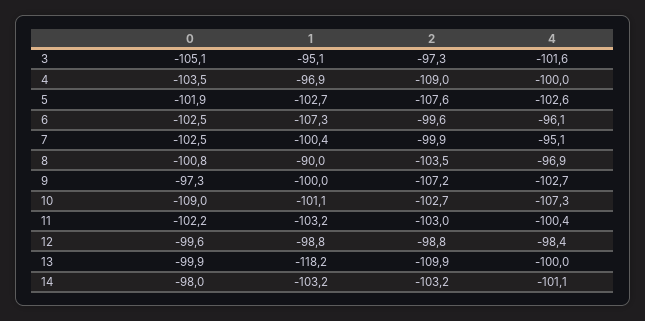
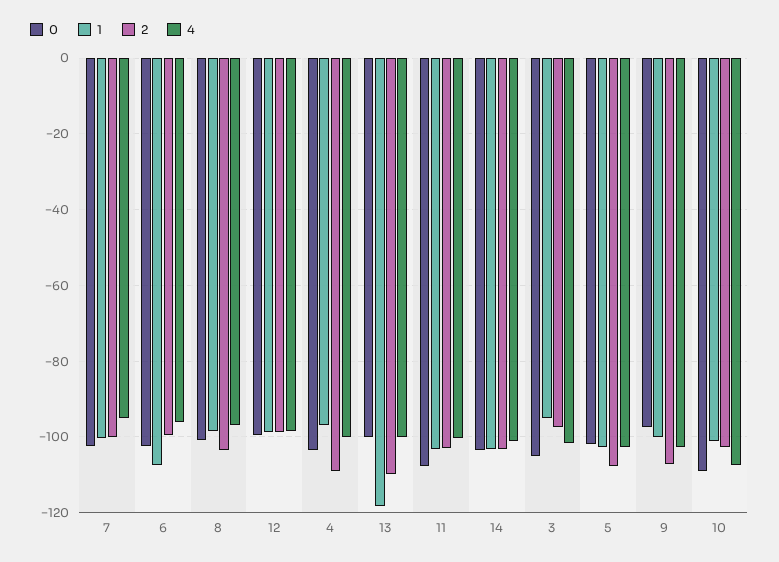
  {
    "0": {
      "3": -105.1,
      "4": -103.5,
      "5": -101.9,
      "6": -102.5,
      "7": -102.5,
      "8": -100.8,
      "9": -97.3,
      "10": -109,
-     "11": -102.2,
+     "11": -108,
      "12": -99.6,
      "13": -99.9,
-     "14": -98
+     "14": -104
    },
    "1": {
      "3": -95.1,
      "4": -96.9,
      "5": -102.7,
      "6": -107.3,
      "7": -100.4,
-     "8": -90,
+     "8": -98,
      "9": -100,
      "10": -101.1,
      "11": -103.2,
      "12": -98.8,
      "13": -118.2,
      "14": -103.2
    },
    "2": {
      "3": -97.3,
      "4": -109,
      "5": -107.6,
      "6": -99.6,
      "7": -99.9,
      "8": -103.5,
      "9": -107.2,
      "10": -102.7,
      "11": -103,
      "12": -98.8,
      "13": -109.9,
      "14": -103.2
    },
    "4": {
      "3": -101.6,
      "4": -100,
      "5": -102.6,
      "6": -96.1,
      "7": -95.1,
      "8": -96.9,
      "9": -102.7,
      "10": -107.3,
      "11": -100.4,
      "12": -98.4,
      "13": -100,
      "14": -101.1
    }
  }

